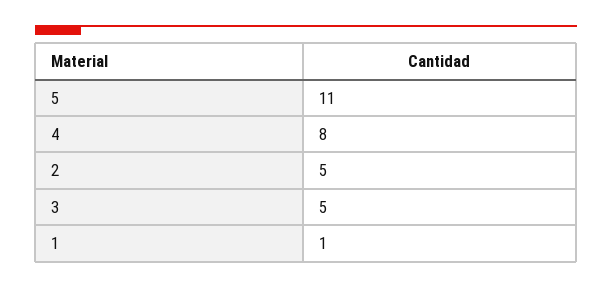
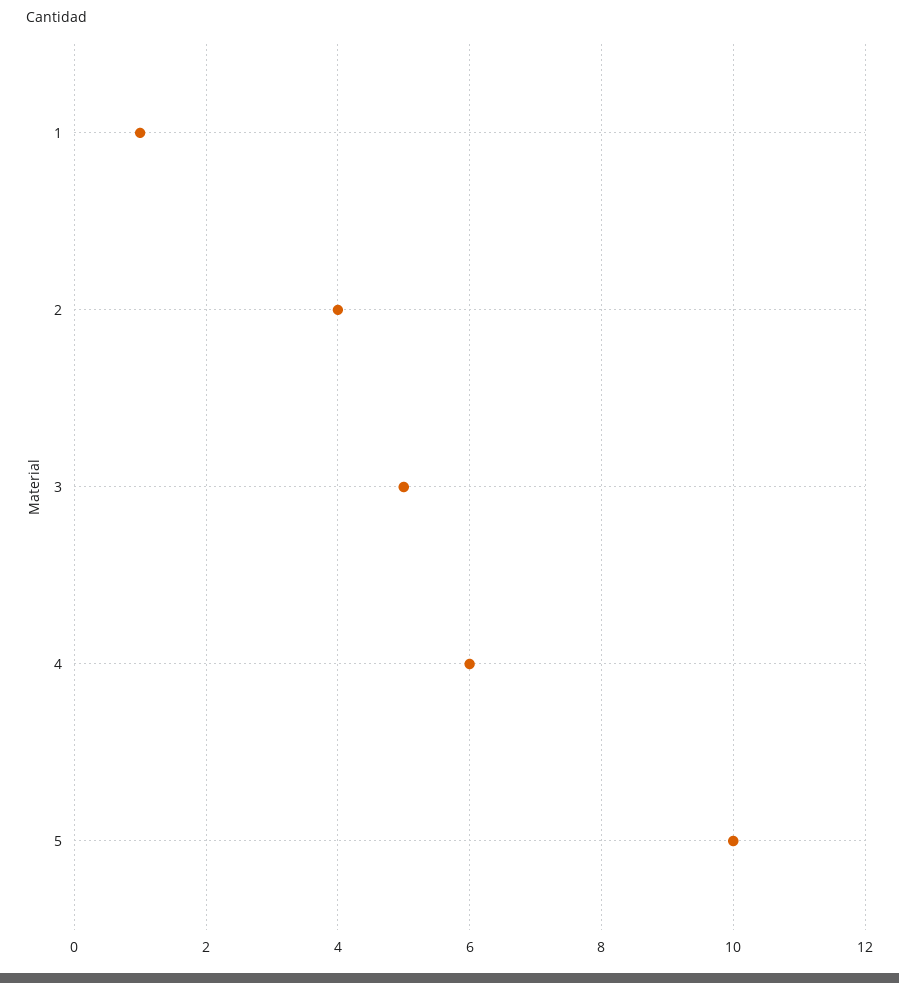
  {
-   "5": 11,
+   "5": 10,
-   "4": 8,
+   "4": 6,
-   "2": 5,
+   "2": 4,
    "3": 5,
    "1": 1
  }

